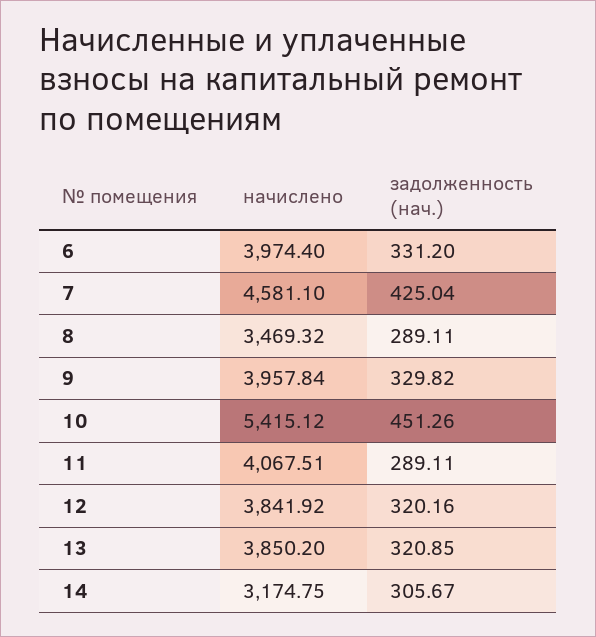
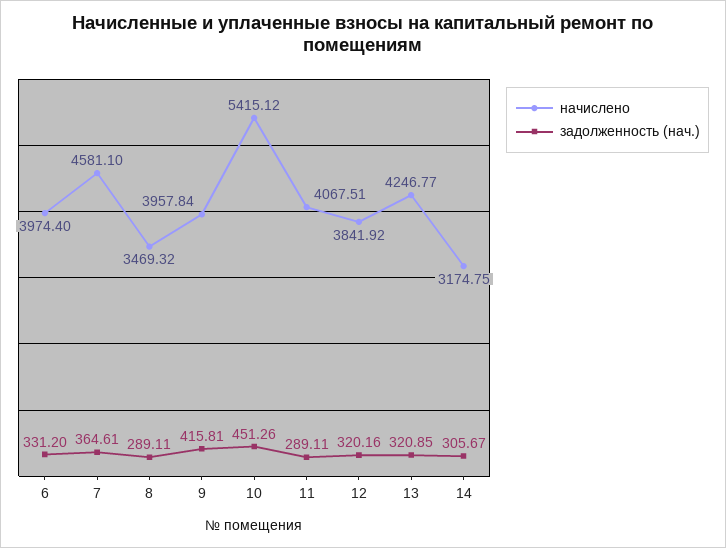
  {
    "начислено": {
      "6": 3974.4,
      "7": 4581.1,
      "8": 3469.32,
      "9": 3957.84,
      "10": 5415.12,
      "11": 4067.51,
      "12": 3841.92,
-     "13": 3850.2,
+     "13": 4246.77,
      "14": 3174.75
    },
    "задолженность (нач.)": {
      "6": 331.2,
-     "7": 425.04,
+     "7": 364.61,
      "8": 289.11,
-     "9": 329.82,
+     "9": 415.81,
      "10": 451.26,
      "11": 289.11,
      "12": 320.16,
      "13": 320.85,
      "14": 305.67
    }
  }

